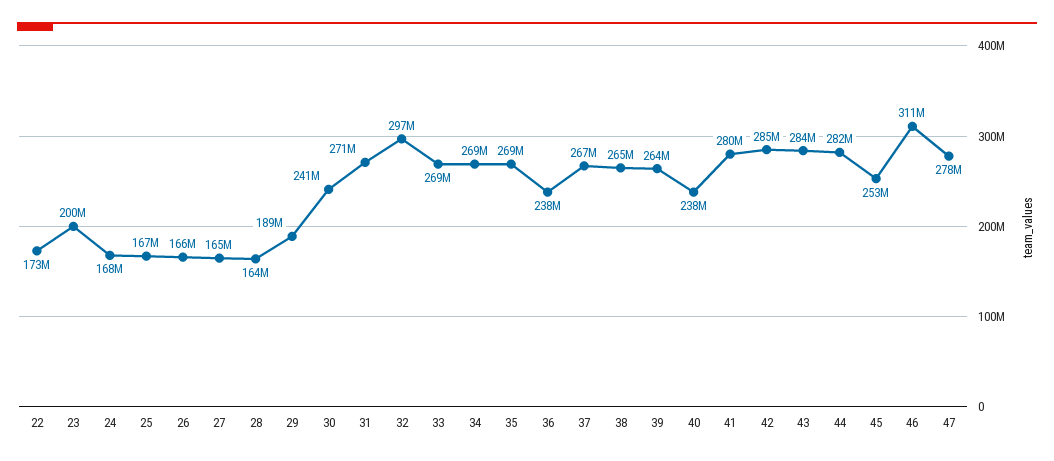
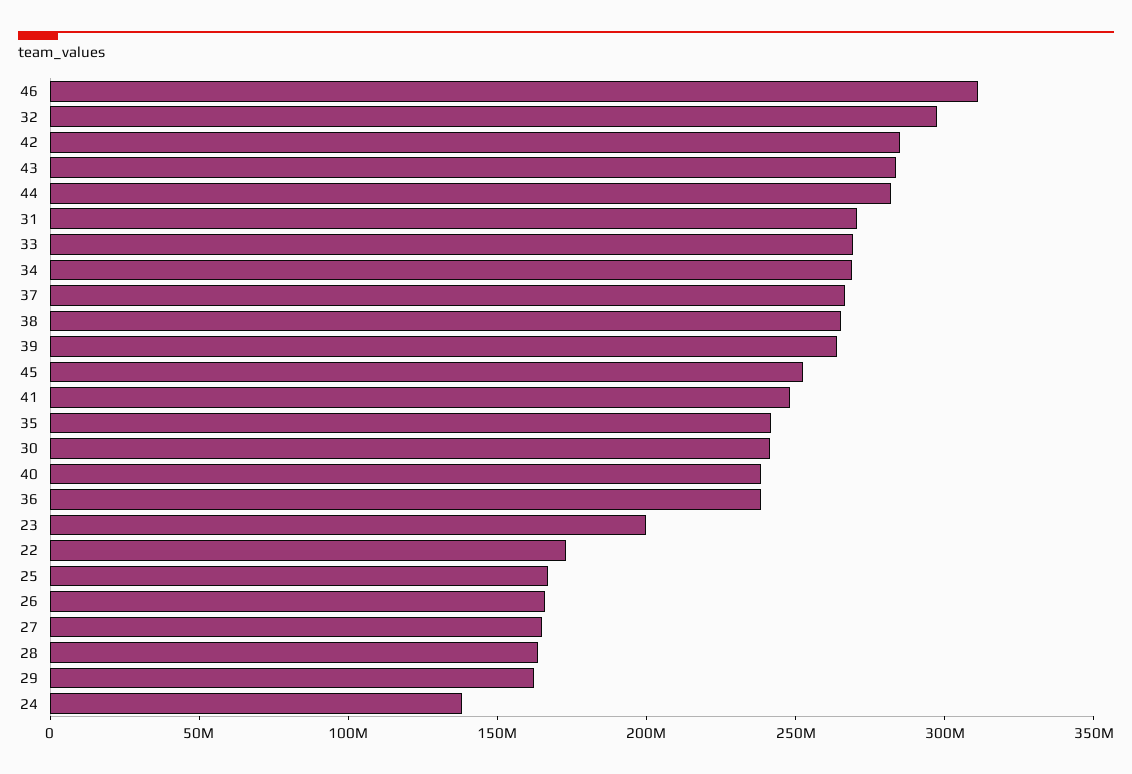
  {
    "22": 173000000,
    "23": 200000000,
-   "24": 168000000,
+   "24": 140000000,
    "25": 167000000,
    "26": 166000000,
    "27": 165000000,
    "28": 164000000,
-   "29": 189000000,
+   "29": 160000000,
    "30": 241000000,
    "31": 271000000,
    "32": 297000000,
    "33": 269000000,
    "34": 269000000,
-   "35": 269000000,
+   "35": 240000000,
    "36": 238000000,
    "37": 267000000,
    "38": 265000000,
    "39": 264000000,
    "40": 238000000,
-   "41": 280000000,
+   "41": 250000000,
    "42": 285000000,
    "43": 284000000,
    "44": 282000000,
    "45": 253000000,
-   "46": 311000000,
+   "46": 311000000
-   "47": 278000000
  }

